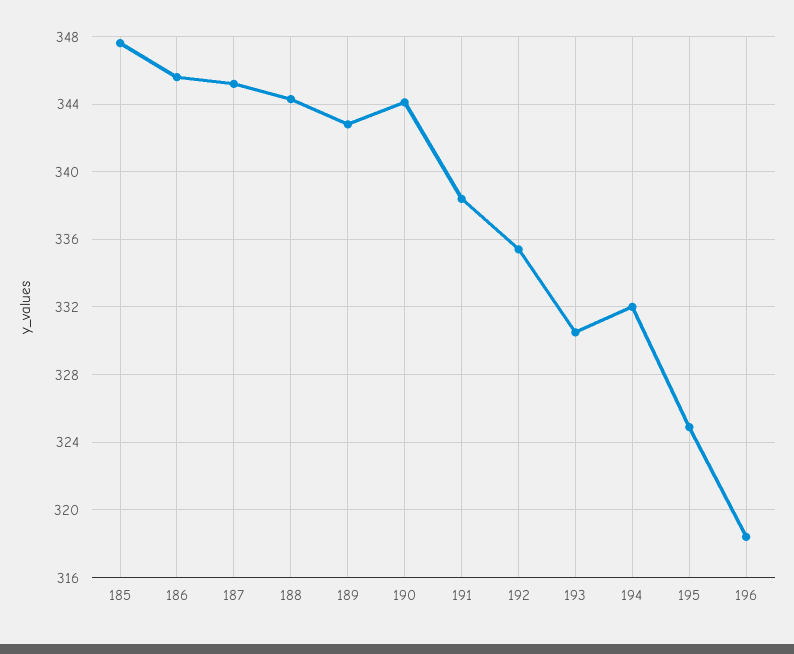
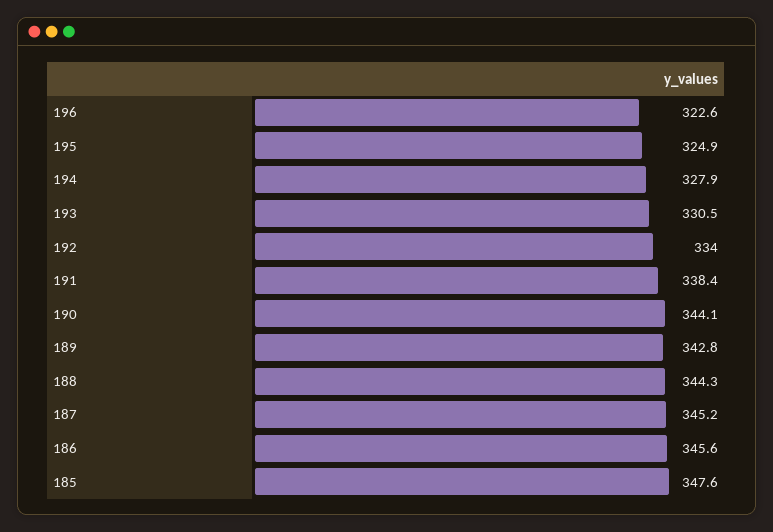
  {
    "185": 347.6,
    "186": 345.6,
    "187": 345.2,
    "188": 344.3,
    "189": 342.8,
    "190": 344.1,
    "191": 338.4,
-   "192": 335.5,
+   "192": 334,
    "193": 330.5,
-   "194": 332,
+   "194": 327.9,
    "195": 324.9,
-   "196": 318.5
+   "196": 322.6
  }

